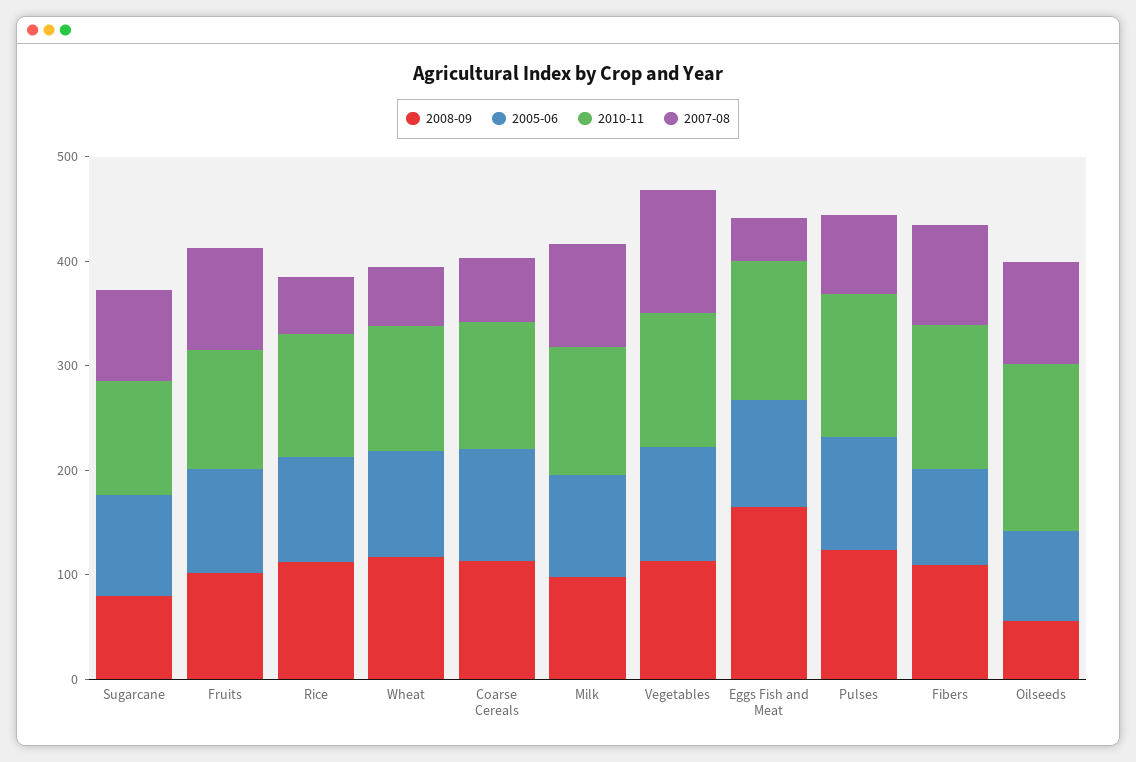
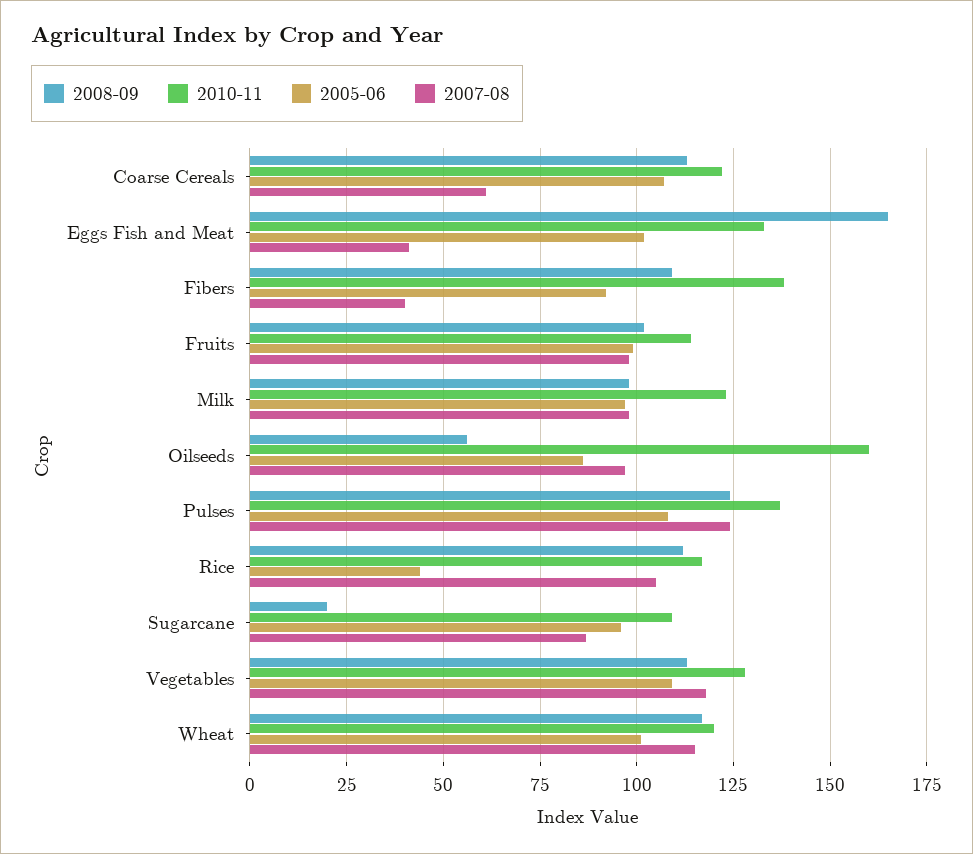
  {
    "2008-09": {
-     "Sugarcane": 80,
+     "Sugarcane": 20,
      "Fruits": 100,
      "Rice": 110,
      "Wheat": 115,
      "Coarse Cereals": 115,
      "Milk": 100,
      "Vegetables": 115,
      "Eggs Fish and Meat": 165,
      "Pulses": 125,
      "Fibers": 110,
      "Oilseeds": 55
    },
    "2005-06": {
      "Sugarcane": 95,
      "Fruits": 100,
-     "Rice": 100,
+     "Rice": 45,
      "Wheat": 100,
      "Coarse Cereals": 105,
      "Milk": 95,
      "Vegetables": 110,
      "Eggs Fish and Meat": 100,
      "Pulses": 110,
      "Fibers": 90,
      "Oilseeds": 85
    },
    "2010-11": {
      "Sugarcane": 110,
      "Fruits": 115,
      "Rice": 115,
      "Wheat": 120,
      "Coarse Cereals": 120,
      "Milk": 125,
      "Vegetables": 130,
      "Eggs Fish and Meat": 135,
      "Pulses": 135,
      "Fibers": 140,
      "Oilseeds": 160
    },
    "2007-08": {
      "Sugarcane": 85,
      "Fruits": 100,
-     "Rice": 60,
+     "Rice": 105,
-     "Wheat": 60,
+     "Wheat": 115,
      "Coarse Cereals": 60,
      "Milk": 100,
      "Vegetables": 120,
      "Eggs Fish and Meat": 40,
-     "Pulses": 80,
+     "Pulses": 125,
-     "Fibers": 100,
+     "Fibers": 40,
      "Oilseeds": 95
    }
  }

